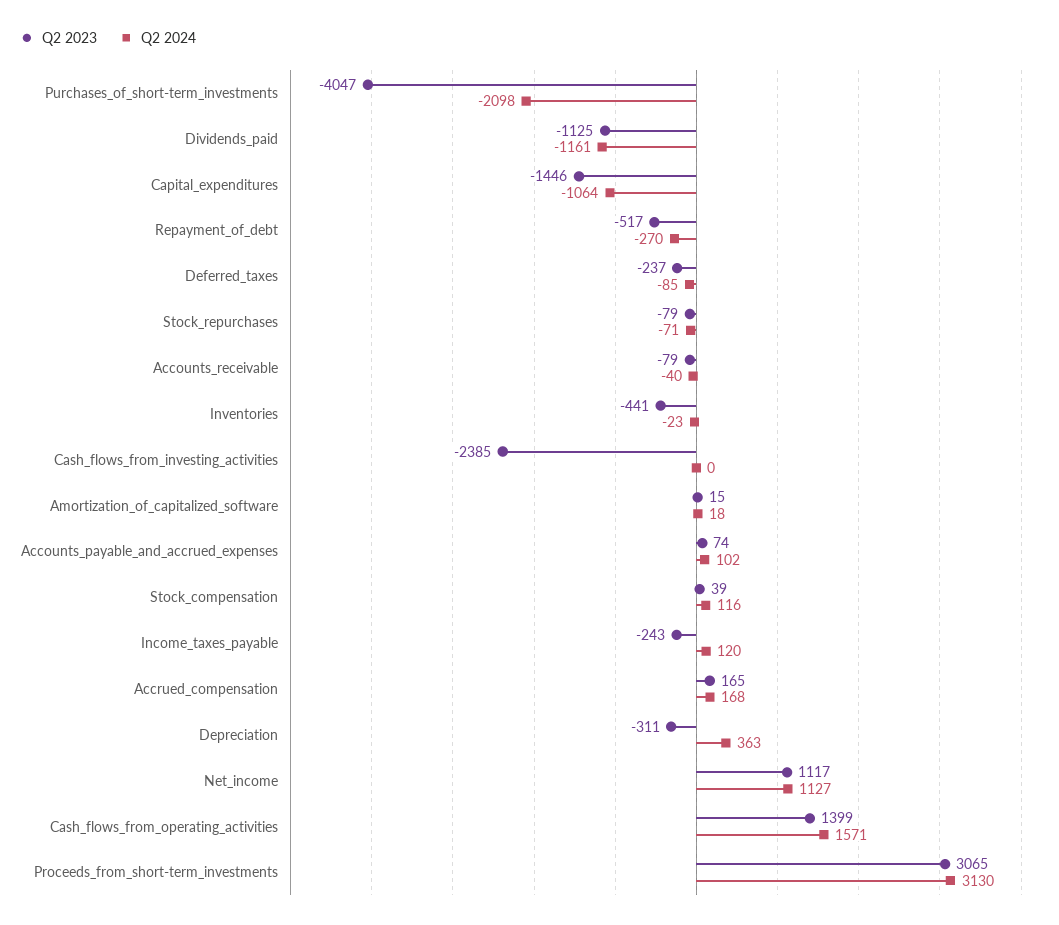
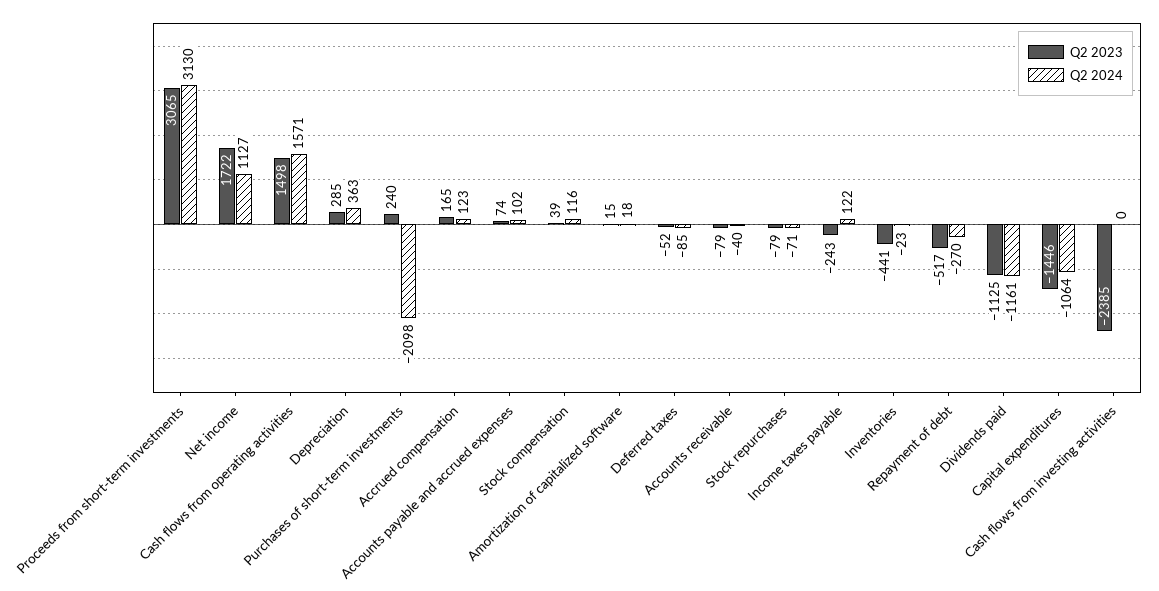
  {
    "Q2 2023": {
-     "Purchases_of_short-term_investments": -4047,
+     "Purchases_of_short-term_investments": 240,
      "Dividends_paid": -1125,
      "Capital_expenditures": -1446,
      "Repayment_of_debt": -517,
-     "Deferred_taxes": -237,
+     "Deferred_taxes": -52,
      "Stock_repurchases": -79,
      "Accounts_receivable": -79,
      "Inventories": -441,
      "Cash_flows_from_investing_activities": -2385,
      "Amortization_of_capitalized_software": 15,
      "Accounts_payable_and_accrued_expenses": 74,
      "Stock_compensation": 39,
      "Income_taxes_payable": -243,
      "Accrued_compensation": 165,
-     "Depreciation": -311,
+     "Depreciation": 285,
-     "Net_income": 1117,
+     "Net_income": 1722,
-     "Cash_flows_from_operating_activities": 1399,
+     "Cash_flows_from_operating_activities": 1498,
      "Proceeds_from_short-term_investments": 3065
    },
    "Q2 2024": {
      "Purchases_of_short-term_investments": -2098,
      "Dividends_paid": -1161,
      "Capital_expenditures": -1064,
      "Repayment_of_debt": -270,
      "Deferred_taxes": -85,
      "Stock_repurchases": -71,
      "Accounts_receivable": -40,
      "Inventories": -23,
      "Cash_flows_from_investing_activities": 0,
      "Amortization_of_capitalized_software": 18,
      "Accounts_payable_and_accrued_expenses": 102,
      "Stock_compensation": 116,
-     "Income_taxes_payable": 120,
+     "Income_taxes_payable": 122,
-     "Accrued_compensation": 168,
+     "Accrued_compensation": 123,
      "Depreciation": 363,
      "Net_income": 1127,
      "Cash_flows_from_operating_activities": 1571,
      "Proceeds_from_short-term_investments": 3130
    }
  }

